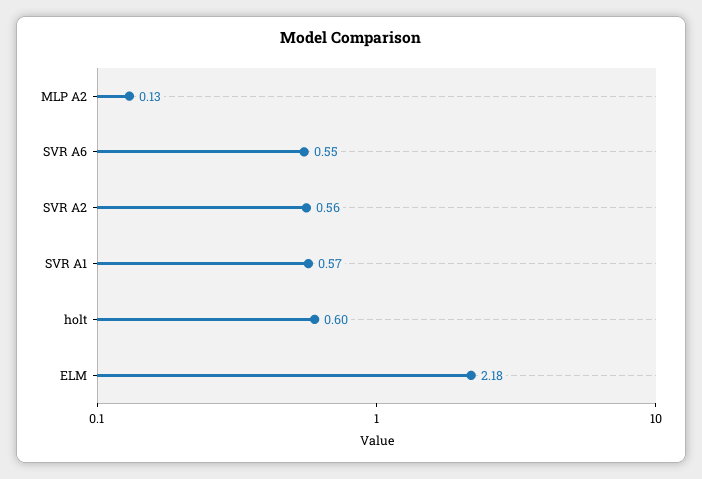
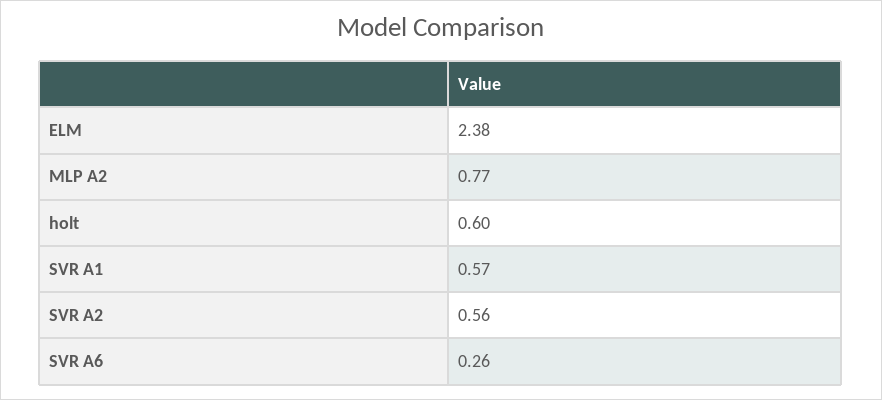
  {
-   "MLP A2": 0.13,
+   "MLP A2": 0.77,
-   "SVR A6": 0.55,
+   "SVR A6": 0.26,
    "SVR A2": 0.56,
    "SVR A1": 0.57,
    "holt": 0.6,
-   "ELM": 2.18
+   "ELM": 2.38
  }

